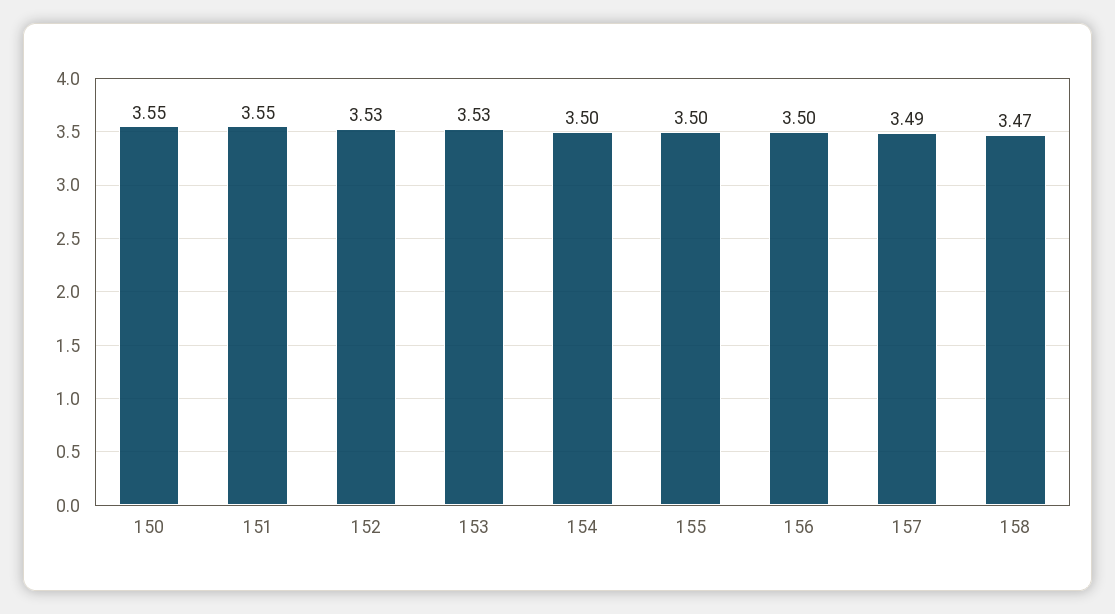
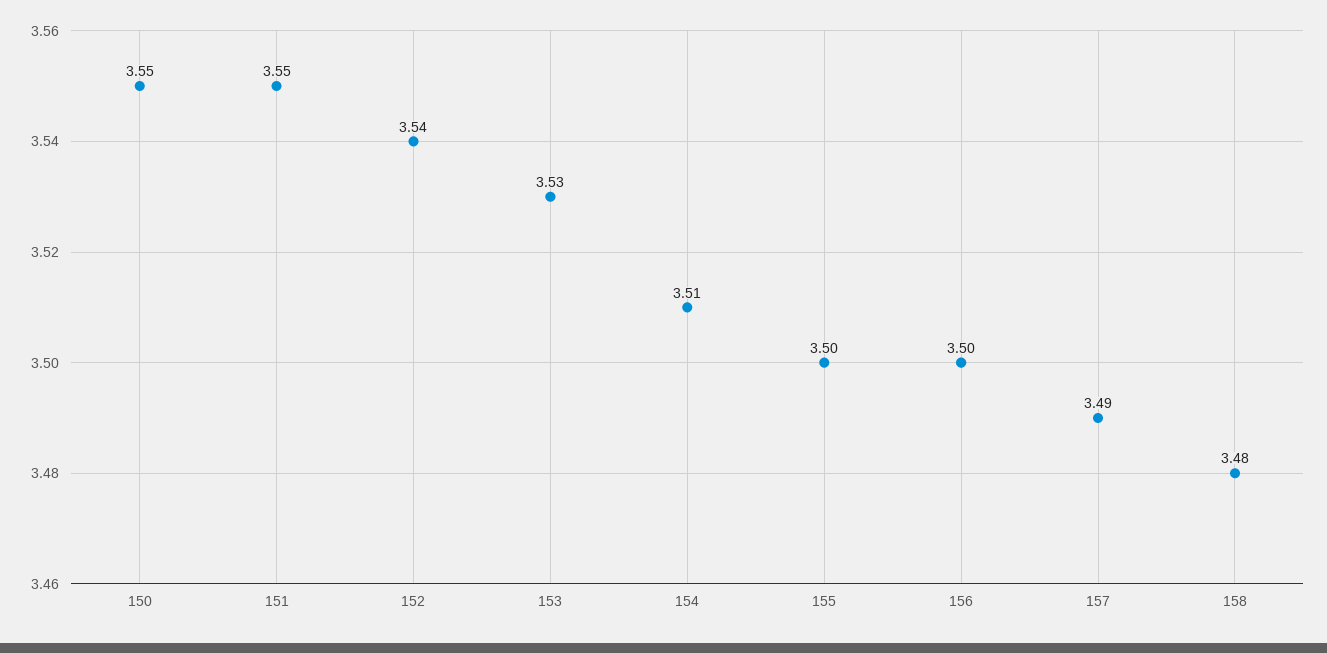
  {
    "150": 3.55,
    "151": 3.55,
-   "152": 3.53,
+   "152": 3.54,
    "153": 3.53,
-   "154": 3.5,
+   "154": 3.51,
    "155": 3.5,
    "156": 3.5,
    "157": 3.49,
-   "158": 3.47
+   "158": 3.48
  }

